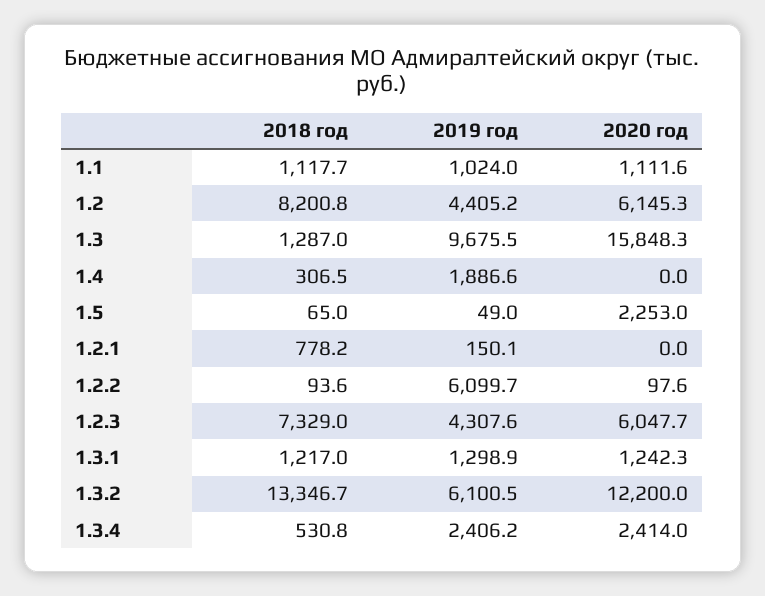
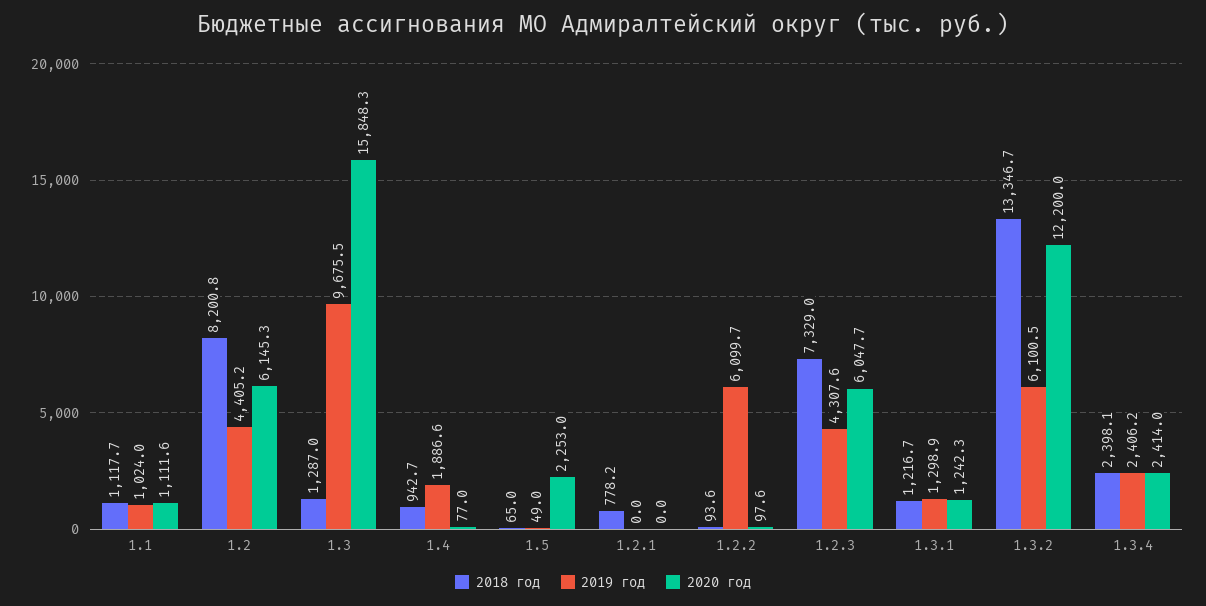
  {
    "2018 год": {
      "1.1": 1117.7,
      "1.2": 8200.8,
      "1.3": 1287,
-     "1.4": 306.5,
+     "1.4": 942.7,
      "1.5": 65,
      "1.2.1": 778.2,
      "1.2.2": 93.6,
      "1.2.3": 7329,
-     "1.3.1": 1217,
+     "1.3.1": 1216.7,
      "1.3.2": 13346.7,
-     "1.3.4": 530.8
+     "1.3.4": 2398.1
    },
    "2019 год": {
      "1.1": 1024,
      "1.2": 4405.2,
      "1.3": 9675.5,
      "1.4": 1886.6,
      "1.5": 49,
-     "1.2.1": 150.1,
+     "1.2.1": 0,
      "1.2.2": 6099.7,
      "1.2.3": 4307.6,
      "1.3.1": 1298.9,
      "1.3.2": 6100.5,
      "1.3.4": 2406.2
    },
    "2020 год": {
      "1.1": 1111.6,
      "1.2": 6145.3,
      "1.3": 15848.3,
-     "1.4": 0,
+     "1.4": 77,
      "1.5": 2253,
      "1.2.1": 0,
      "1.2.2": 97.6,
      "1.2.3": 6047.7,
      "1.3.1": 1242.3,
      "1.3.2": 12200,
      "1.3.4": 2414
    }
  }

